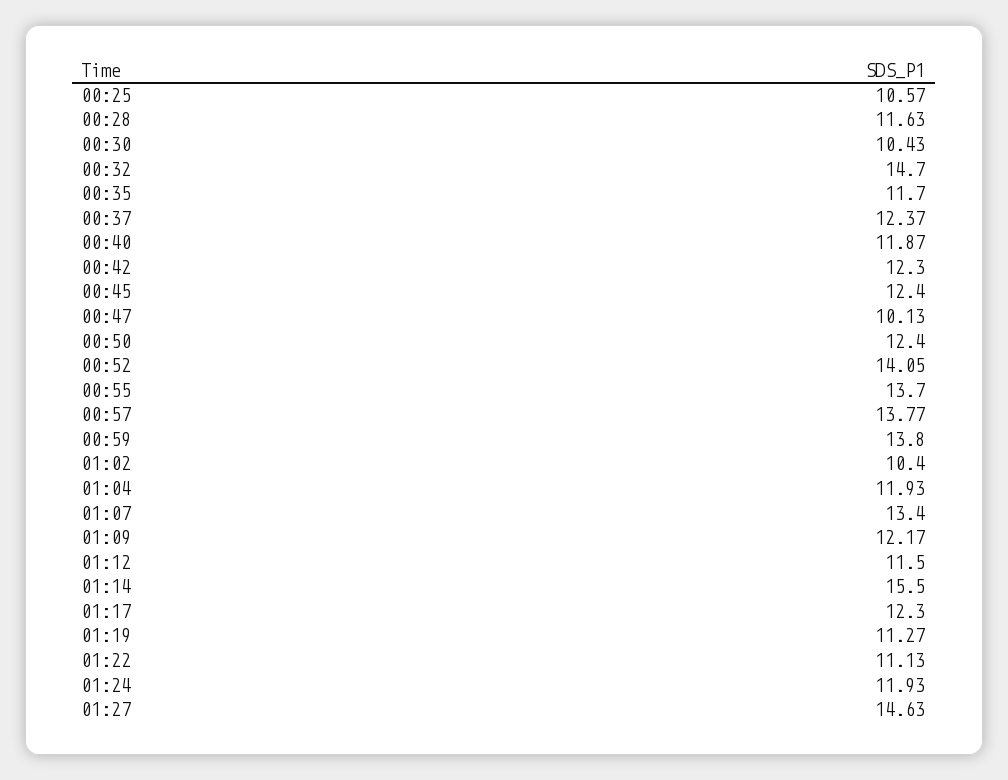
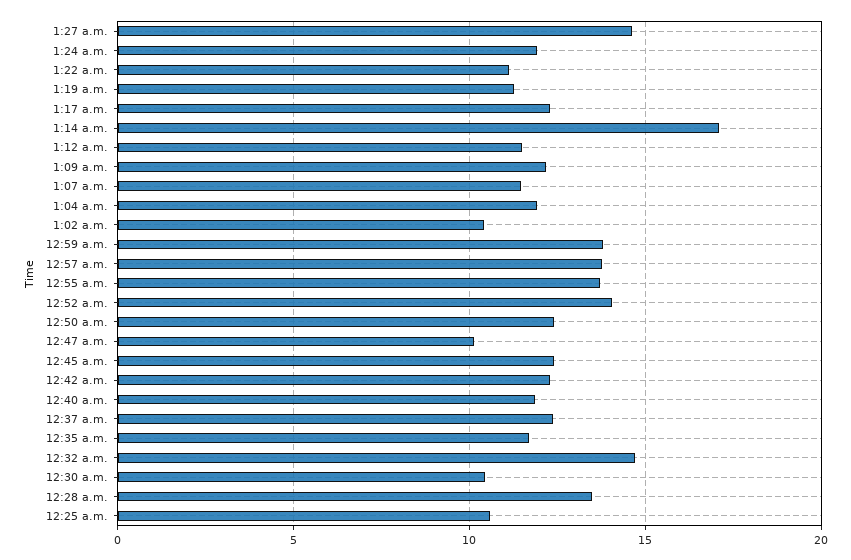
  {
    "00:25": 10.57,
-   "00:28": 11.63,
+   "00:28": 13.5,
    "00:30": 10.43,
    "00:32": 14.7,
    "00:35": 11.7,
    "00:37": 12.37,
    "00:40": 11.87,
    "00:42": 12.3,
    "00:45": 12.4,
    "00:47": 10.13,
    "00:50": 12.4,
    "00:52": 14.05,
    "00:55": 13.7,
    "00:57": 13.77,
    "00:59": 13.8,
    "01:02": 10.4,
    "01:04": 11.93,
-   "01:07": 13.4,
+   "01:07": 11.5,
    "01:09": 12.17,
    "01:12": 11.5,
-   "01:14": 15.5,
+   "01:14": 17,
    "01:17": 12.3,
    "01:19": 11.27,
    "01:22": 11.13,
    "01:24": 11.93,
    "01:27": 14.63
  }

